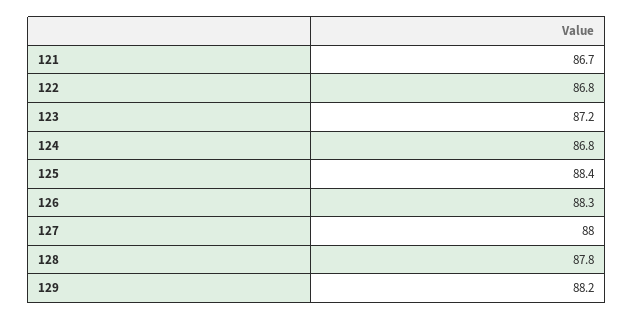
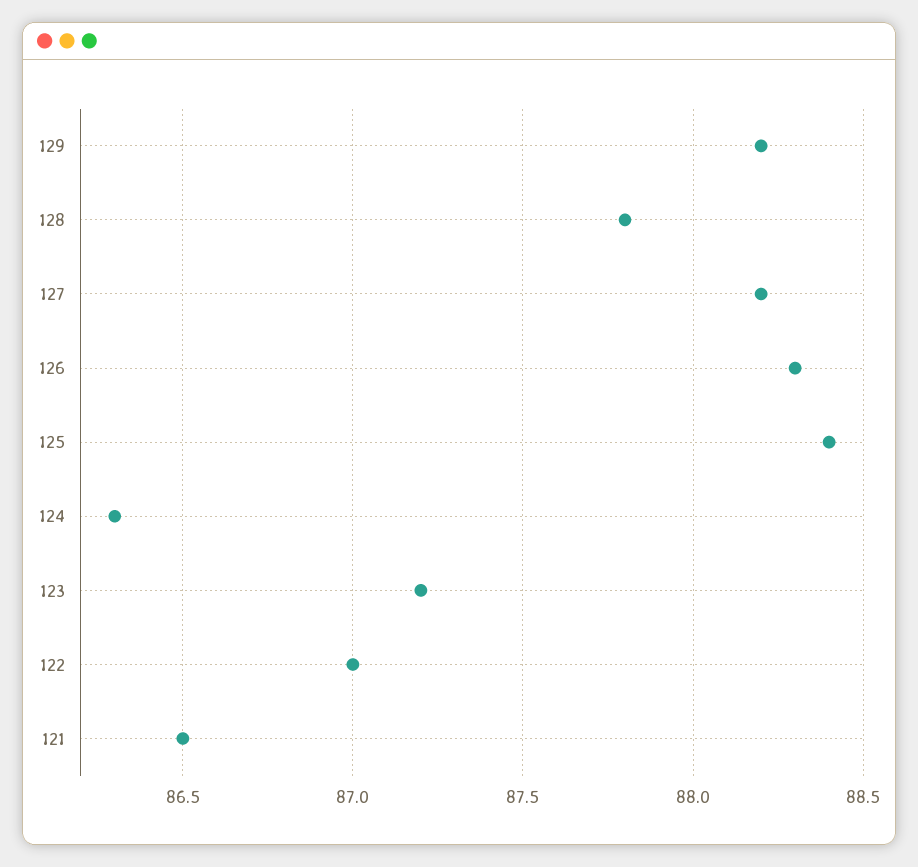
  {
-   "121": 86.7,
+   "121": 86.5,
-   "122": 86.8,
+   "122": 87,
    "123": 87.2,
-   "124": 86.8,
+   "124": 86.3,
    "125": 88.4,
    "126": 88.3,
-   "127": 88,
+   "127": 88.2,
    "128": 87.8,
    "129": 88.2
  }

